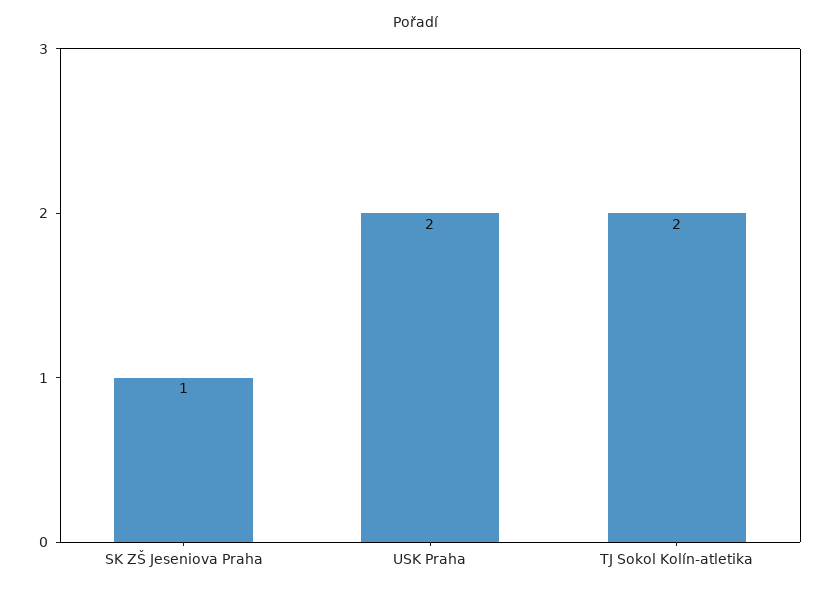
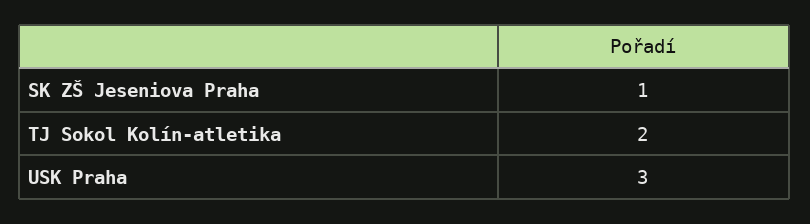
  {
    "SK ZŠ Jeseniova Praha": 1,
-   "USK Praha": 2,
+   "USK Praha": 3,
    "TJ Sokol Kolín-atletika": 2
  }

